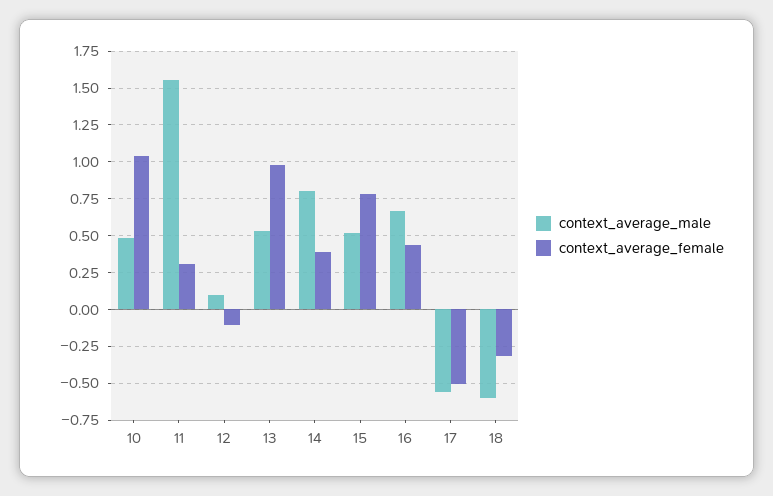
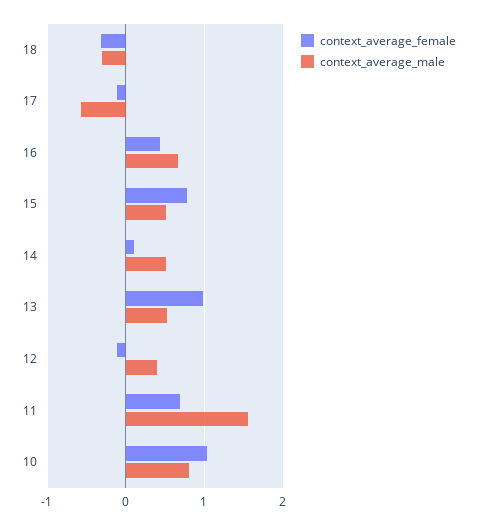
  {
    "context_average_male": {
-     "10": 0.5,
+     "10": 0.8,
      "11": 1.55,
-     "12": 0.1,
+     "12": 0.4,
      "13": 0.55,
-     "14": 0.8,
+     "14": 0.5,
      "15": 0.5,
      "16": 0.65,
      "17": -0.55,
-     "18": -0.6
+     "18": -0.3
    },
    "context_average_female": {
      "10": 1.05,
-     "11": 0.3,
+     "11": 0.7,
      "12": -0.1,
      "13": 1,
-     "14": 0.4,
+     "14": 0.1,
      "15": 0.8,
      "16": 0.45,
-     "17": -0.5,
+     "17": -0.1,
      "18": -0.3
    }
  }

